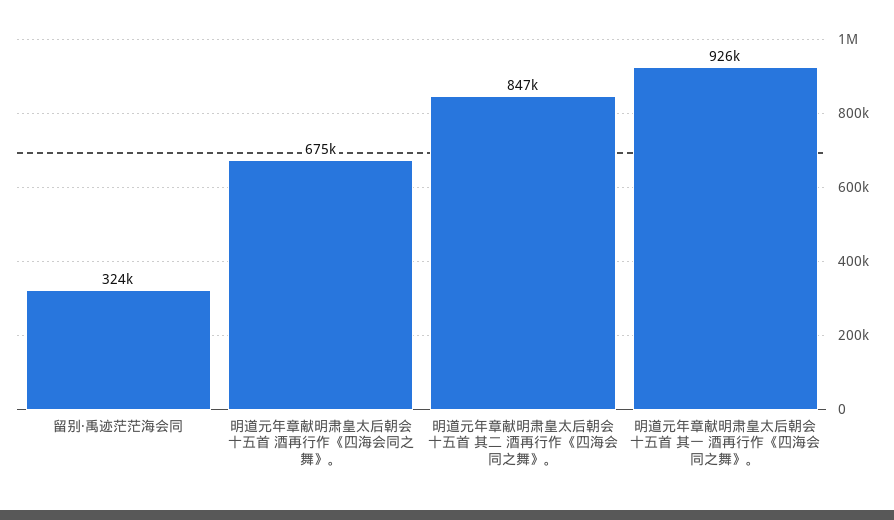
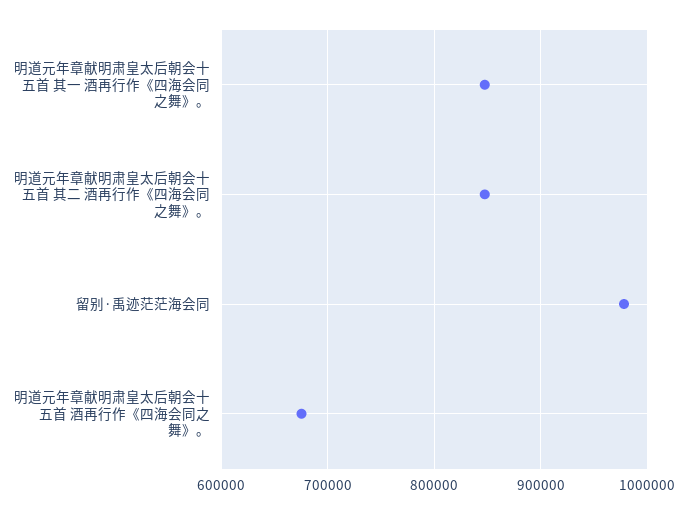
  {
-   "留别·禹迹茫茫海会同": 324000,
+   "留别·禹迹茫茫海会同": 980000,
    "明道元年章献明肃皇太后朝会十五首 酒再行作《四海会同之舞》。": 675000,
    "明道元年章献明肃皇太后朝会十五首 其二 酒再行作《四海会同之舞》。": 847000,
-   "明道元年章献明肃皇太后朝会十五首 其一 酒再行作《四海会同之舞》。": 926000
+   "明道元年章献明肃皇太后朝会十五首 其一 酒再行作《四海会同之舞》。": 850000
  }

